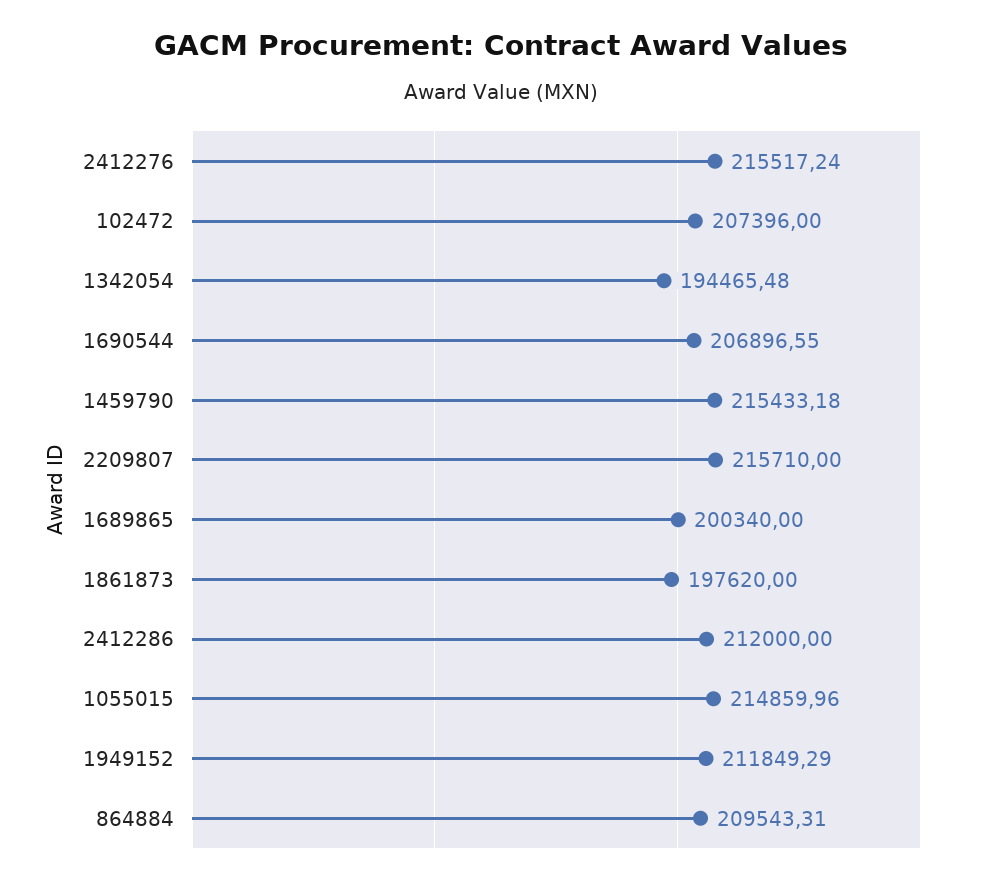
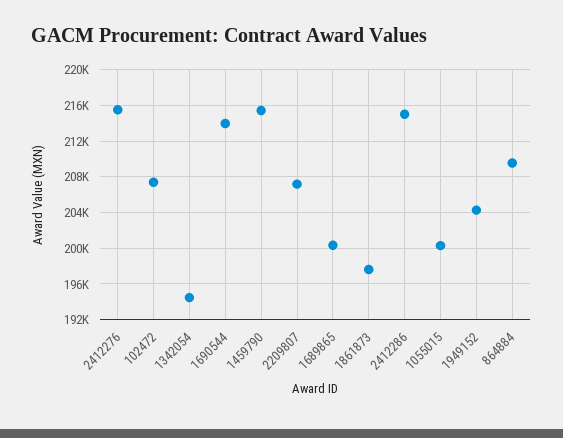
  {
    "2412276": 215517.24,
    "102472": 207396,
    "1342054": 194465.48,
-   "1690544": 206896.55,
+   "1690544": 214000,
    "1459790": 215433.18,
-   "2209807": 215710,
+   "2209807": 207000,
    "1689865": 200340,
    "1861873": 197620,
-   "2412286": 212000,
+   "2412286": 215000,
-   "1055015": 214859.96,
+   "1055015": 200000,
-   "1949152": 211849.29,
+   "1949152": 204000,
    "864884": 209543.31
  }

